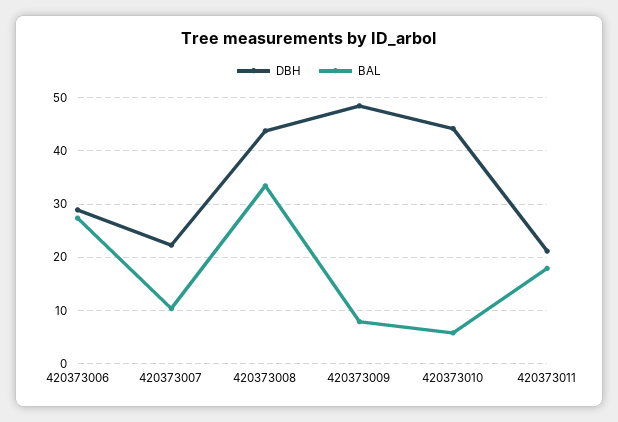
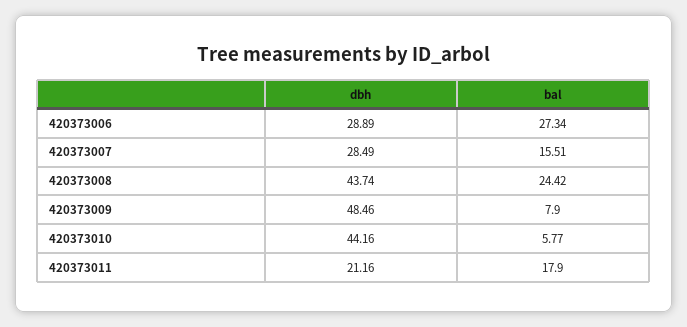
  {
    "DBH": {
      "420373006": 28.89,
-     "420373007": 22,
+     "420373007": 28.49,
      "420373008": 43.74,
      "420373009": 48.46,
      "420373010": 44.16,
      "420373011": 21.16
    },
    "BAL": {
      "420373006": 27.34,
-     "420373007": 10,
+     "420373007": 15.51,
-     "420373008": 34,
+     "420373008": 24.42,
      "420373009": 7.9,
      "420373010": 5.77,
      "420373011": 17.9
    }
  }

